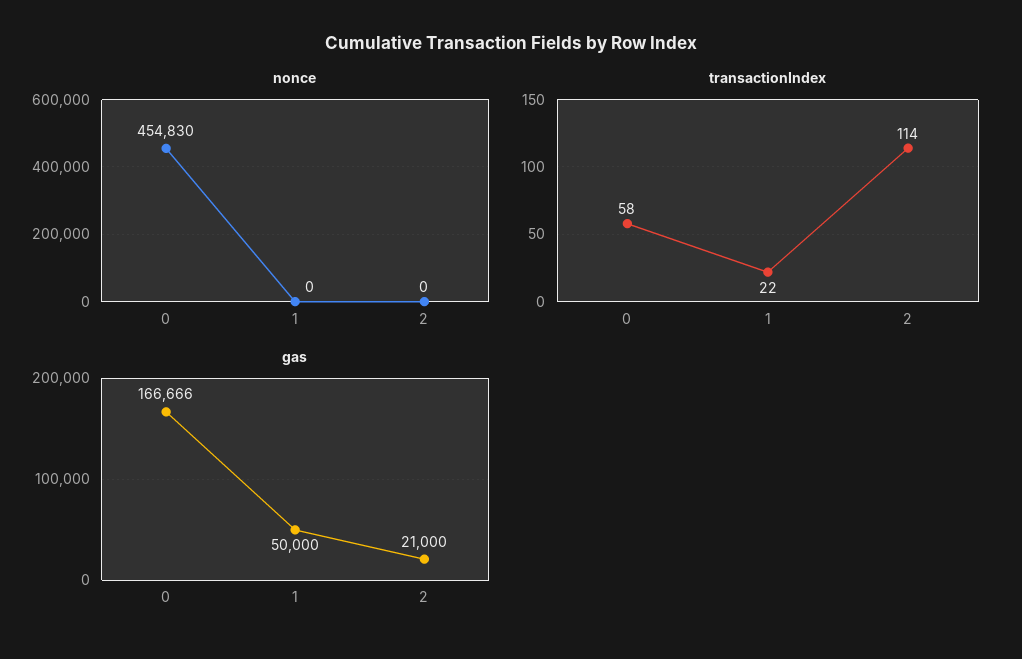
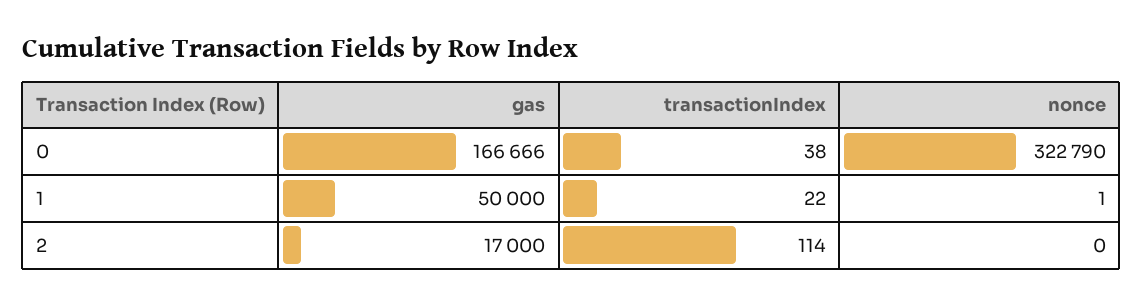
  {
    "nonce": {
-     "0": 454830,
+     "0": 322790,
-     "1": 0,
+     "1": 1,
      "2": 0
    },
    "transactionIndex": {
-     "0": 58,
+     "0": 38,
      "1": 22,
      "2": 114
    },
    "gas": {
      "0": 166666,
      "1": 50000,
-     "2": 21000
+     "2": 17000
    }
  }

